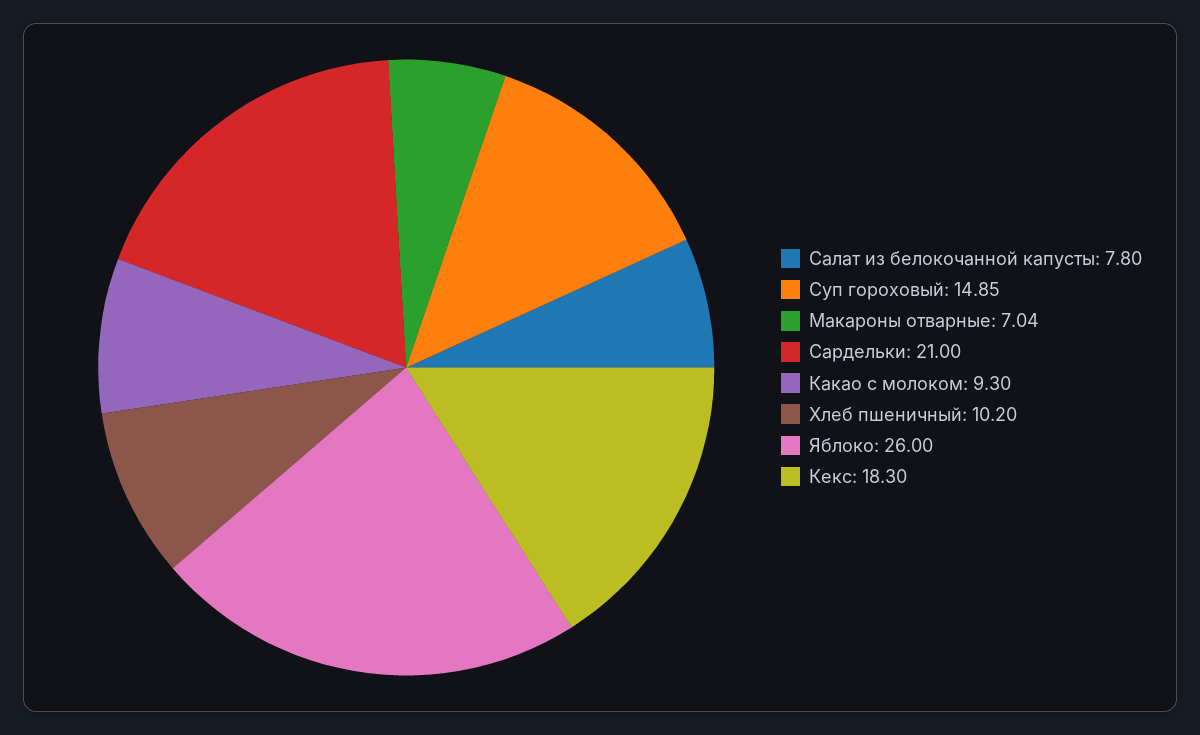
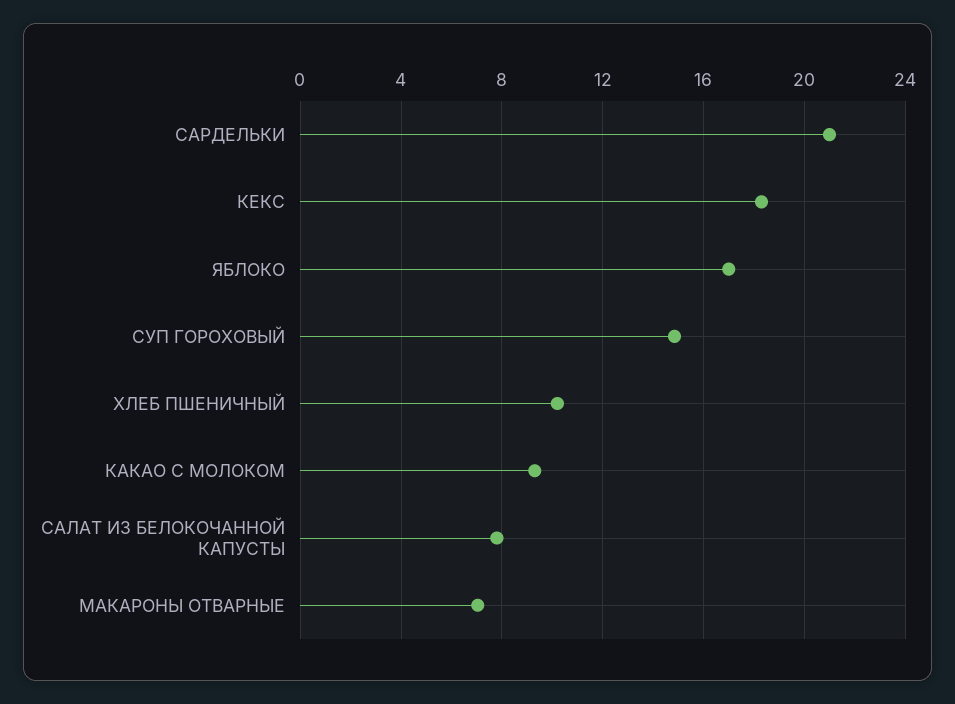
  {
    "Салат из белокочанной капусты": 7.8,
    "Суп гороховый": 14.85,
    "Макароны отварные": 7.04,
    "Сардельки": 21,
    "Какао с молоком": 9.3,
    "Хлеб пшеничный": 10.2,
-   "Яблоко": 26,
+   "Яблоко": 17,
    "Кекс": 18.3
  }

